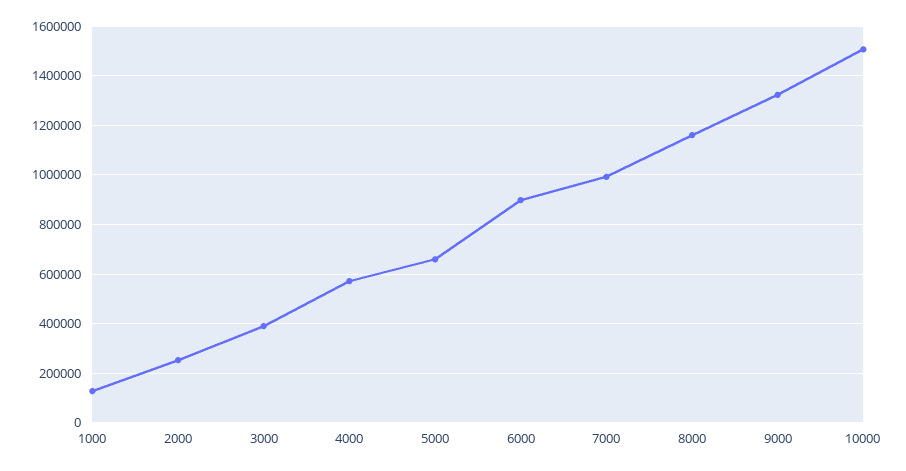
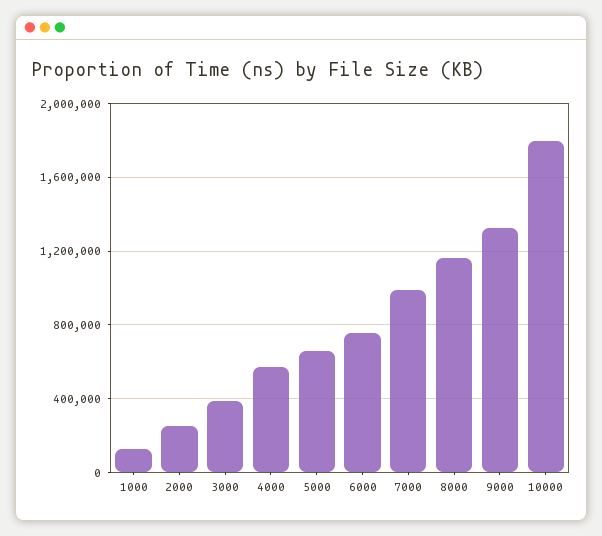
  {
    "1000": 125000,
    "2000": 250000,
    "3000": 400000,
    "4000": 575000,
    "5000": 650000,
-   "6000": 900000,
+   "6000": 750000,
    "7000": 1000000,
    "8000": 1150000,
    "9000": 1325000,
-   "10000": 1500000
+   "10000": 1800000
  }

